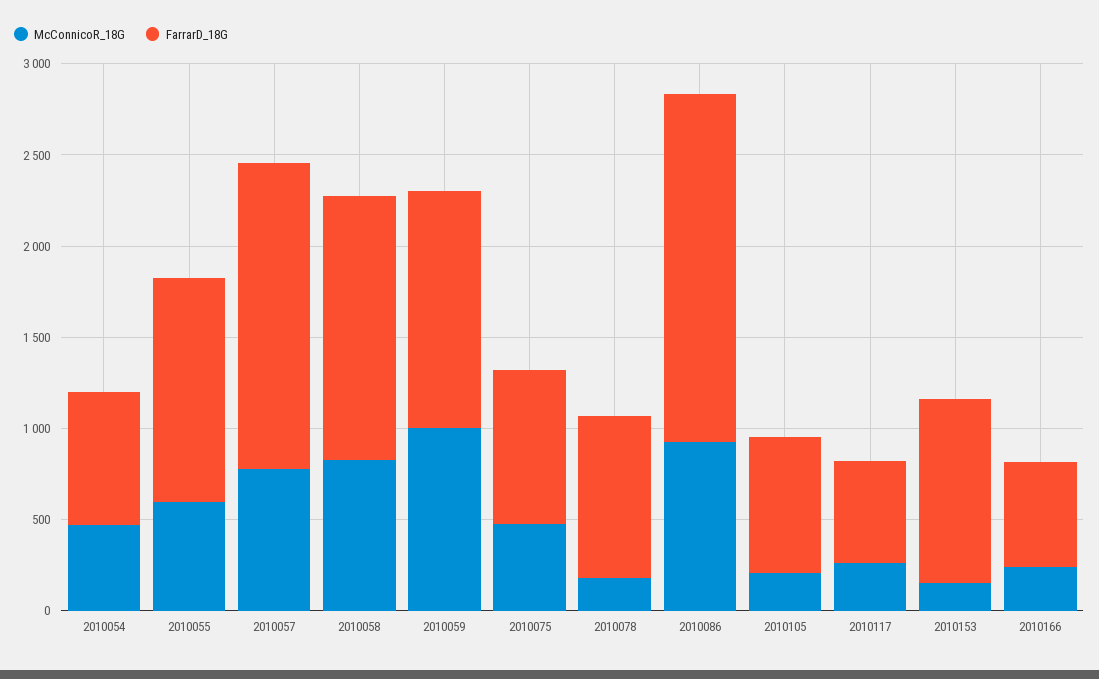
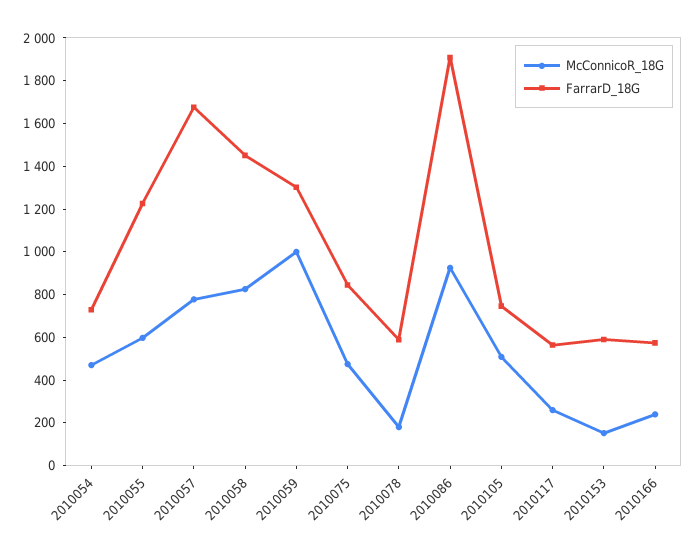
  {
    "McConnicoR_18G": {
      "2010054": 450,
      "2010055": 600,
      "2010057": 800,
      "2010058": 850,
      "2010059": 1000,
      "2010075": 500,
      "2010078": 200,
      "2010086": 950,
-     "2010105": 200,
+     "2010105": 500,
      "2010117": 250,
      "2010153": 150,
      "2010166": 250
    },
    "FarrarD_18G": {
      "2010054": 750,
      "2010055": 1250,
      "2010057": 1700,
      "2010058": 1450,
      "2010059": 1300,
      "2010075": 850,
-     "2010078": 900,
+     "2010078": 600,
      "2010086": 1900,
      "2010105": 750,
      "2010117": 550,
-     "2010153": 1000,
+     "2010153": 600,
      "2010166": 550
    }
  }

